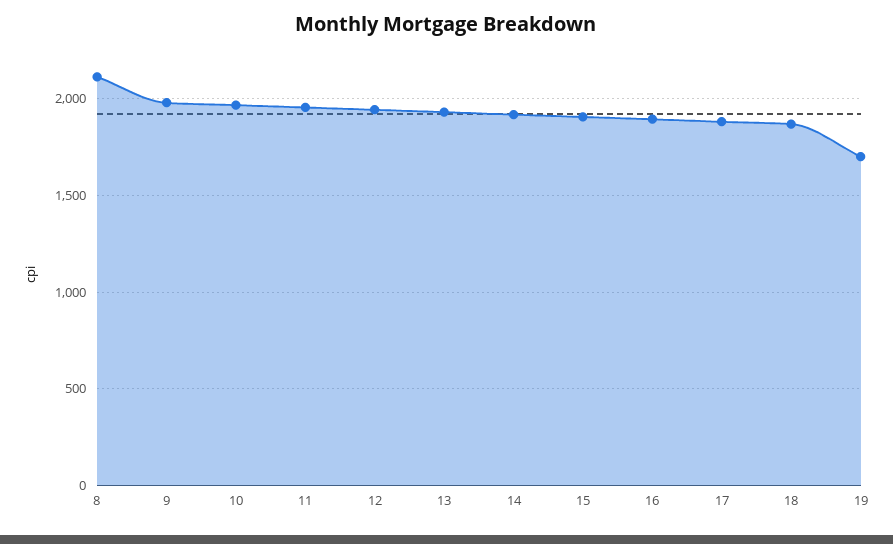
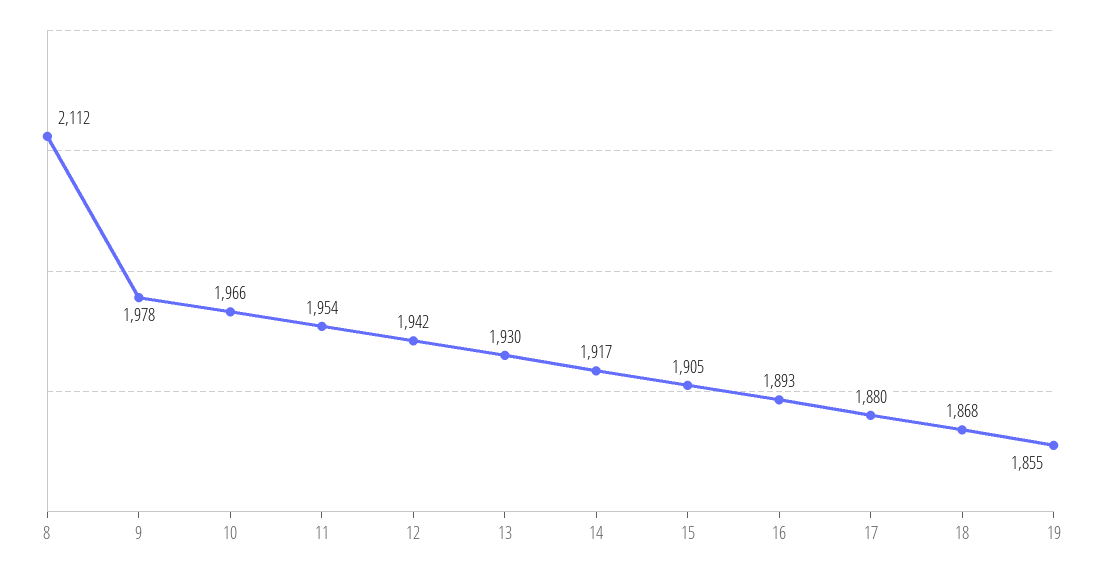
  {
    "8": 2112,
    "9": 1978,
    "10": 1966,
    "11": 1954,
    "12": 1942,
    "13": 1930,
    "14": 1917,
    "15": 1905,
    "16": 1893,
    "17": 1880,
    "18": 1868,
-   "19": 1700
+   "19": 1855
  }

